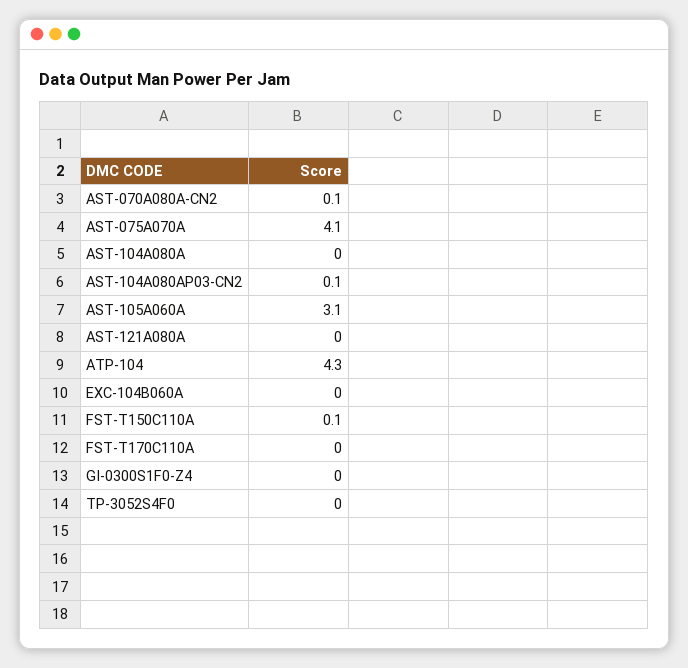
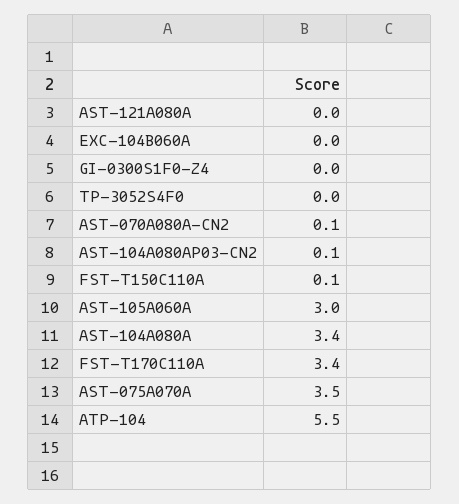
  {
    "AST-070A080A-CN2": 0.1,
-   "AST-075A070A": 4.1,
+   "AST-075A070A": 3.5,
-   "AST-104A080A": 0,
+   "AST-104A080A": 3.4,
    "AST-104A080AP03-CN2": 0.1,
-   "AST-105A060A": 3.1,
+   "AST-105A060A": 3,
    "AST-121A080A": 0,
-   "ATP-104": 4.3,
+   "ATP-104": 5.5,
    "EXC-104B060A": 0,
    "FST-T150C110A": 0.1,
-   "FST-T170C110A": 0,
+   "FST-T170C110A": 3.4,
    "GI-0300S1F0-Z4": 0,
    "TP-3052S4F0": 0
  }

